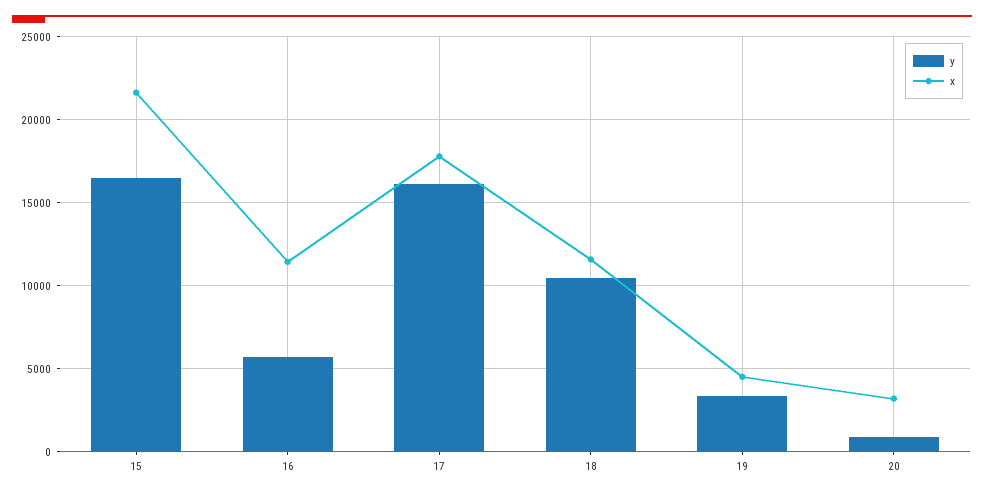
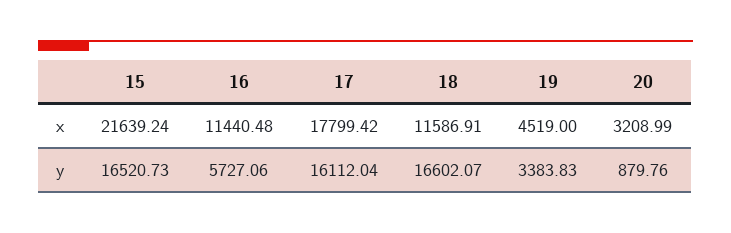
  {
    "y": {
      "15": 16520.73,
      "16": 5727.06,
      "17": 16112.04,
-     "18": 10500,
+     "18": 16602.07,
      "19": 3383.83,
      "20": 879.76
    },
    "x": {
      "15": 21639.24,
      "16": 11440.48,
      "17": 17799.42,
      "18": 11586.91,
      "19": 4519,
      "20": 3208.99
    }
  }

